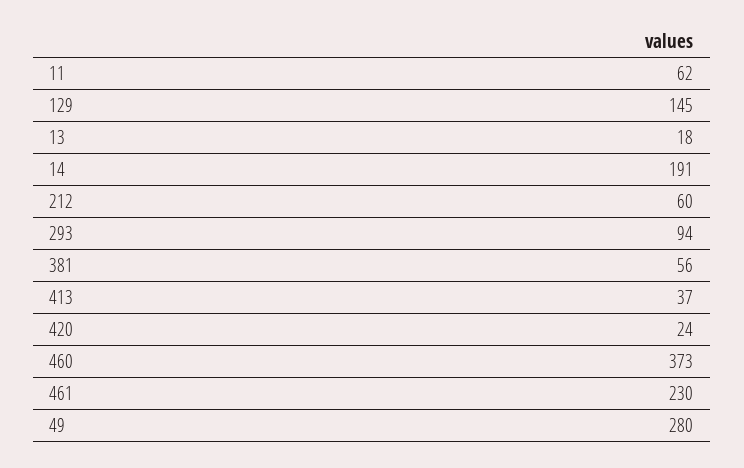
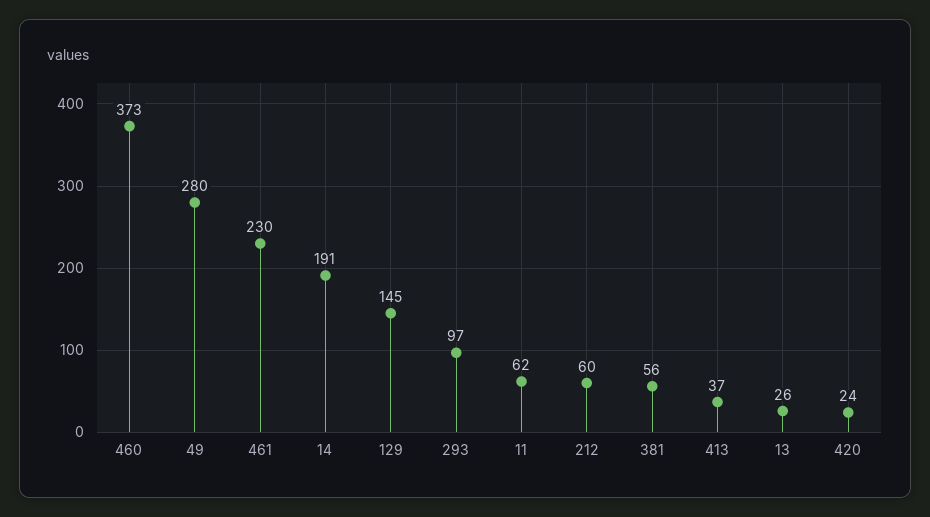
  {
    "11": 62,
    "129": 145,
-   "13": 18,
+   "13": 26,
    "14": 191,
    "212": 60,
-   "293": 94,
+   "293": 97,
    "381": 56,
    "413": 37,
    "420": 24,
    "460": 373,
    "461": 230,
    "49": 280
  }

